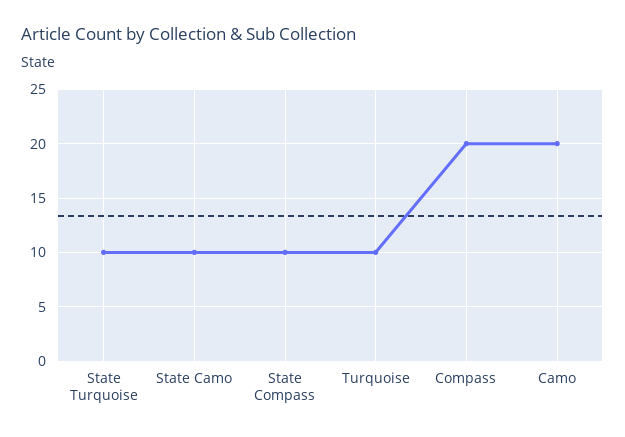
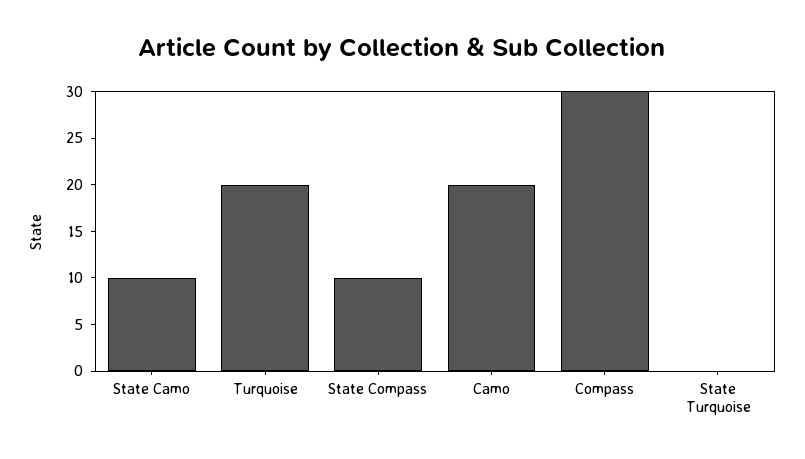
  {
-   "State Turquoise": 10,
+   "State Turquoise": 0,
    "State Camo": 10,
    "State Compass": 10,
-   "Turquoise": 10,
+   "Turquoise": 20,
-   "Compass": 20,
+   "Compass": 30,
    "Camo": 20
  }

